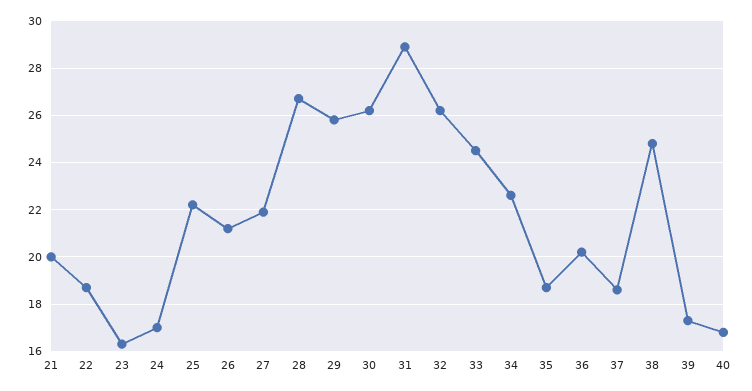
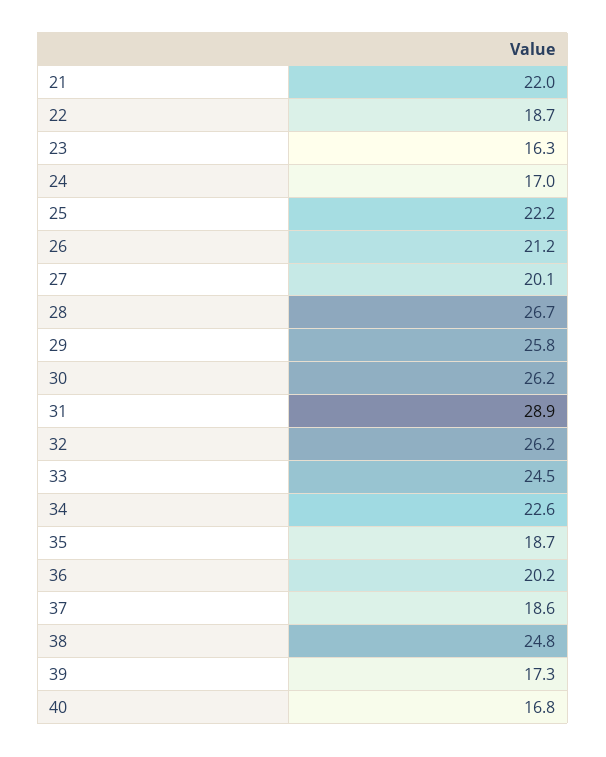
  {
-   "21": 20,
+   "21": 22,
    "22": 18.7,
    "23": 16.3,
    "24": 17,
    "25": 22.2,
    "26": 21.2,
-   "27": 22,
+   "27": 20.1,
    "28": 26.7,
    "29": 25.8,
    "30": 26.2,
    "31": 28.9,
    "32": 26.2,
    "33": 24.5,
    "34": 22.6,
    "35": 18.7,
    "36": 20.2,
    "37": 18.6,
    "38": 24.8,
    "39": 17.3,
    "40": 16.8
  }

